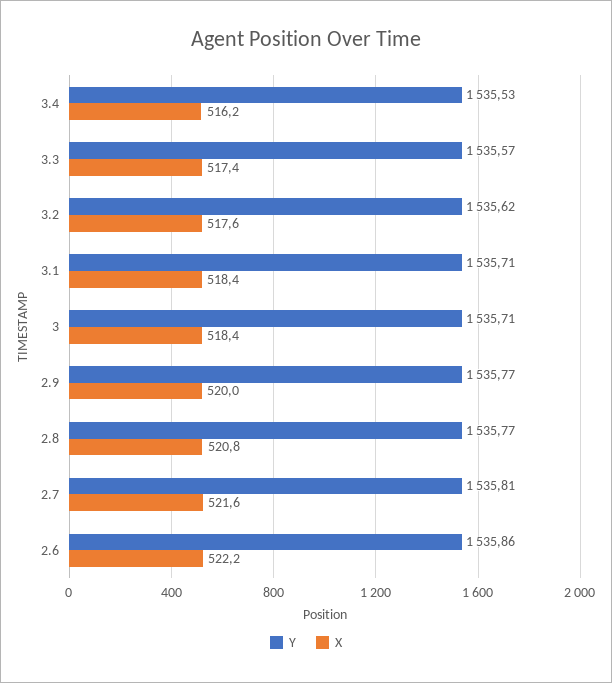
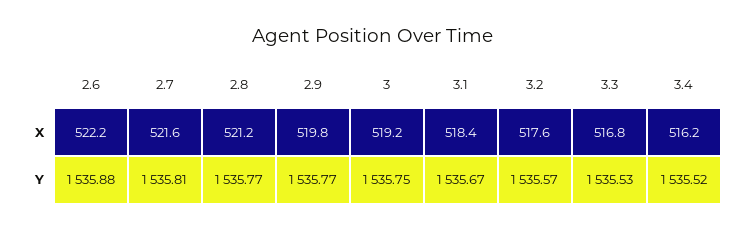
  {
    "Y": {
-     "3.4": 1535.53,
+     "3.4": 1535.52,
-     "3.3": 1535.57,
+     "3.3": 1535.53,
-     "3.2": 1535.62,
+     "3.2": 1535.57,
-     "3.1": 1535.71,
+     "3.1": 1535.67,
-     "3": 1535.71,
+     "3": 1535.75,
      "2.9": 1535.77,
      "2.8": 1535.77,
      "2.7": 1535.81,
-     "2.6": 1535.86
+     "2.6": 1535.88
    },
    "X": {
      "3.4": 516.2,
-     "3.3": 517.4,
+     "3.3": 516.8,
      "3.2": 517.6,
      "3.1": 518.4,
-     "3": 518.4,
+     "3": 519.2,
-     "2.9": 520,
+     "2.9": 519.8,
-     "2.8": 520.8,
+     "2.8": 521.2,
      "2.7": 521.6,
      "2.6": 522.2
    }
  }

